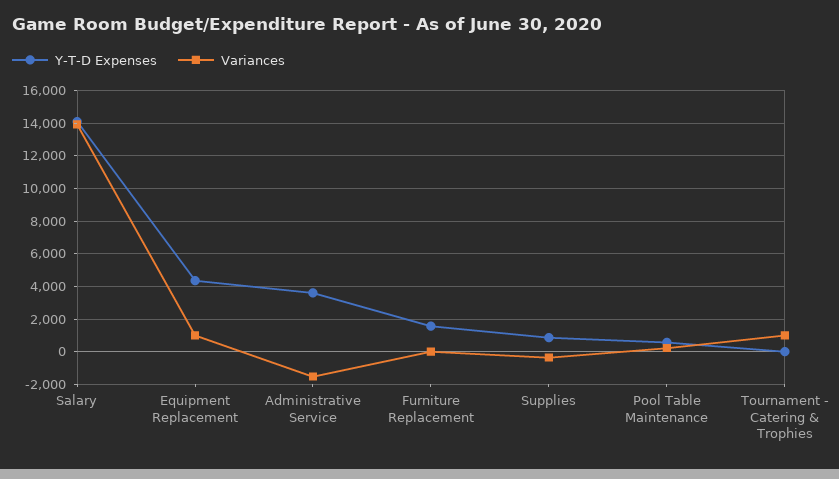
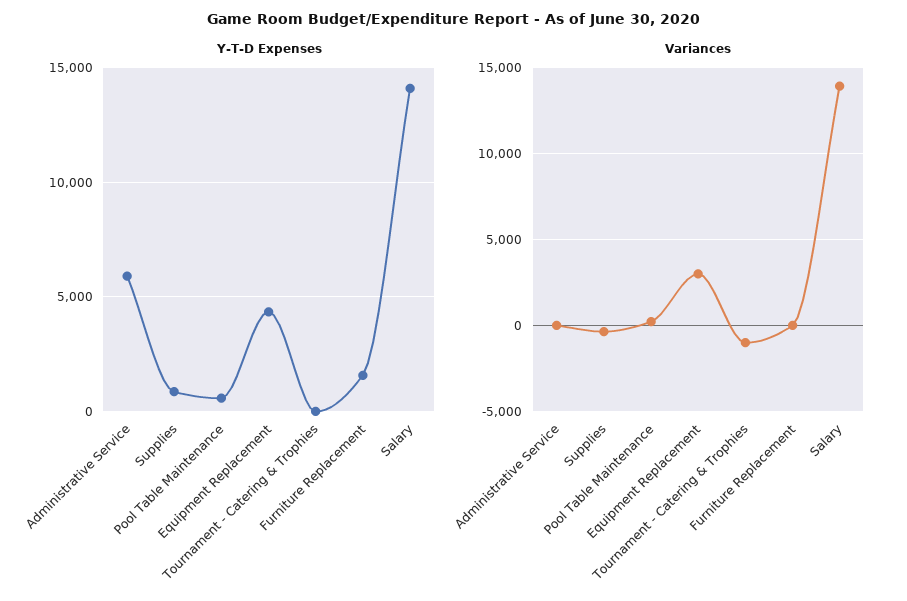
  {
    "Y-T-D Expenses": {
      "Salary": 14000,
      "Equipment Replacement": 4500,
-     "Administrative Service": 3500,
+     "Administrative Service": 6000,
      "Furniture Replacement": 1500,
      "Supplies": 1000,
      "Pool Table Maintenance": 500,
      "Tournament - Catering & Trophies": 0
    },
    "Variances": {
      "Salary": 14000,
-     "Equipment Replacement": 1000,
+     "Equipment Replacement": 3000,
-     "Administrative Service": -1500,
+     "Administrative Service": 0,
      "Furniture Replacement": 0,
      "Supplies": -500,
      "Pool Table Maintenance": 0,
-     "Tournament - Catering & Trophies": 1000
+     "Tournament - Catering & Trophies": -1000
    }
  }

